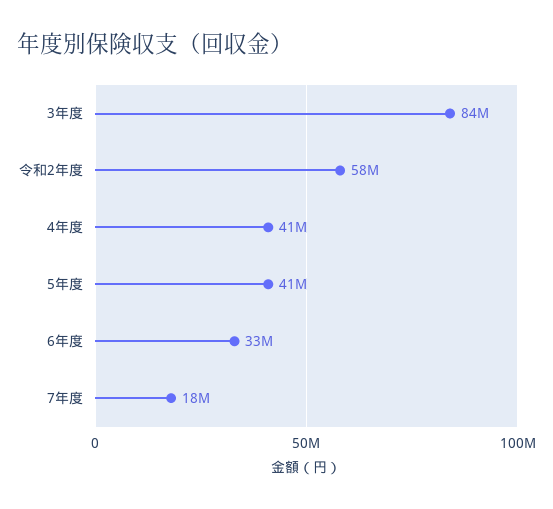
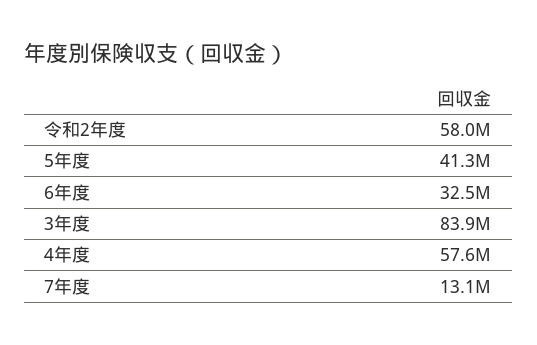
  {
    "3年度": 83900000,
    "令和2年度": 58000000,
-   "4年度": 41000000,
+   "4年度": 57600000,
    "5年度": 41300000,
    "6年度": 32500000,
-   "7年度": 18000000
+   "7年度": 13100000
  }

